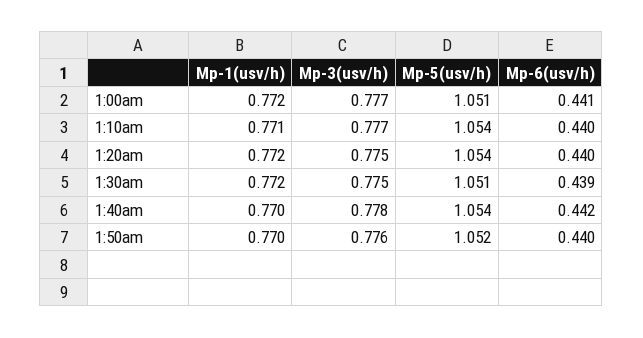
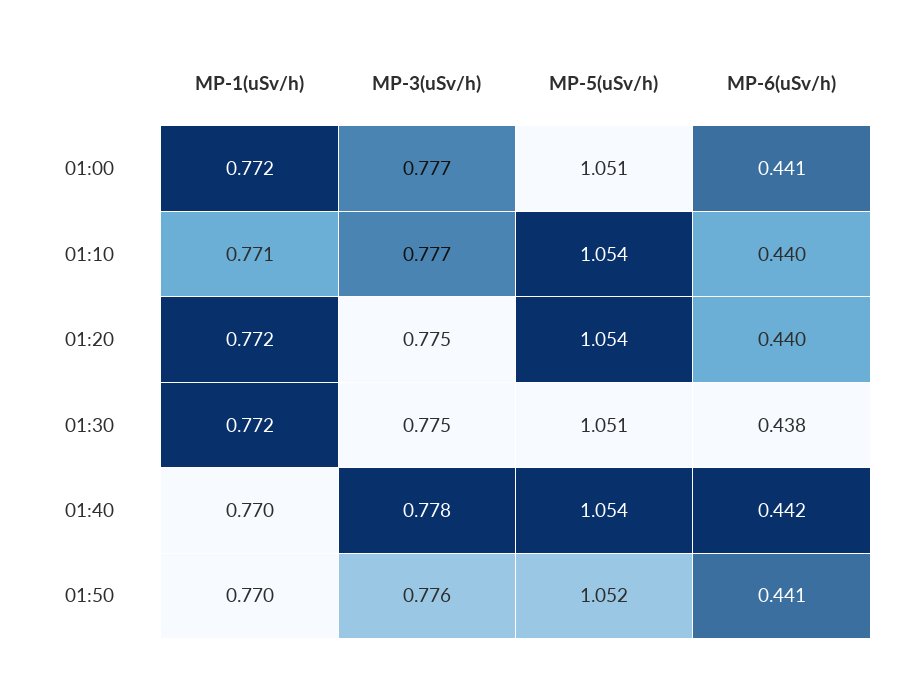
  {
    "Mp-1(usv/h)": {
      "1:00am": 0.772,
      "1:10am": 0.771,
      "1:20am": 0.772,
      "1:30am": 0.772,
      "1:40am": 0.77,
      "1:50am": 0.77
    },
    "Mp-3(usv/h)": {
      "1:00am": 0.777,
      "1:10am": 0.777,
      "1:20am": 0.775,
      "1:30am": 0.775,
      "1:40am": 0.778,
      "1:50am": 0.776
    },
    "Mp-5(usv/h)": {
      "1:00am": 1.051,
      "1:10am": 1.054,
      "1:20am": 1.054,
      "1:30am": 1.051,
      "1:40am": 1.054,
      "1:50am": 1.052
    },
    "Mp-6(usv/h)": {
      "1:00am": 0.441,
      "1:10am": 0.44,
      "1:20am": 0.44,
-     "1:30am": 0.439,
+     "1:30am": 0.438,
      "1:40am": 0.442,
-     "1:50am": 0.44
+     "1:50am": 0.441
    }
  }

